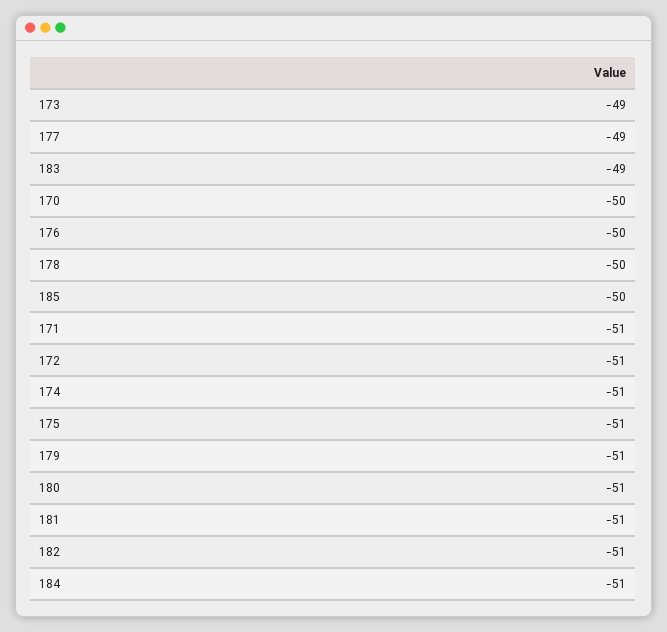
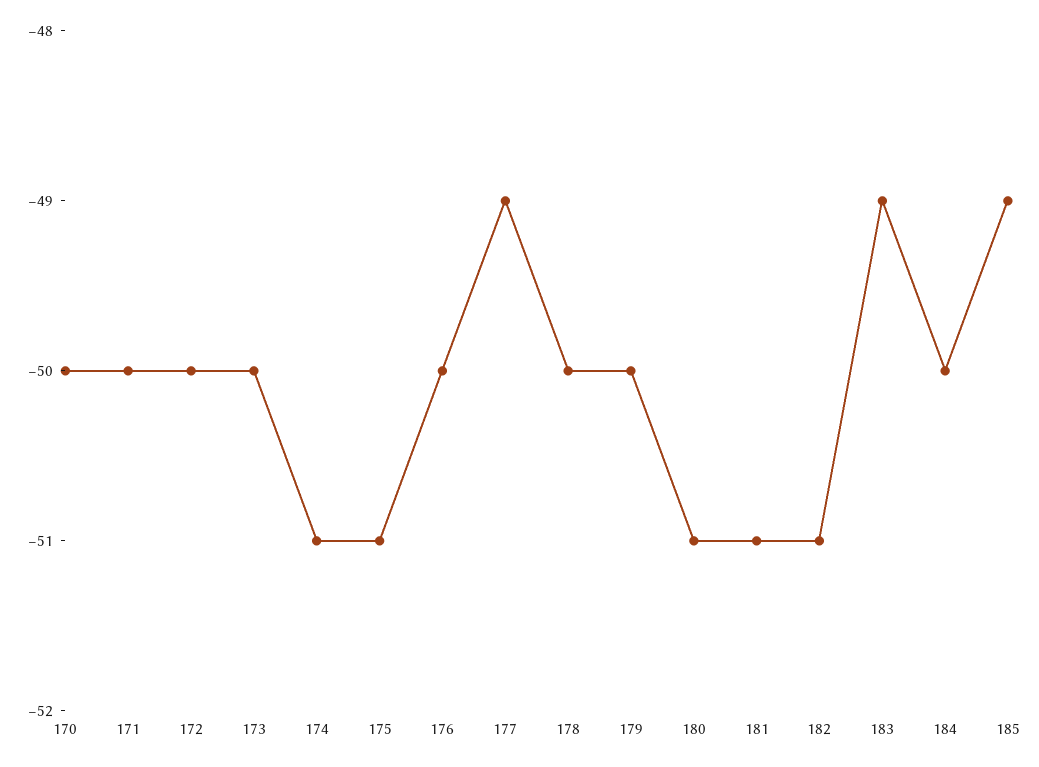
  {
-   "173": -49,
+   "173": -50,
    "177": -49,
    "183": -49,
    "170": -50,
    "176": -50,
    "178": -50,
-   "185": -50,
+   "185": -49,
-   "171": -51,
+   "171": -50,
-   "172": -51,
+   "172": -50,
    "174": -51,
    "175": -51,
-   "179": -51,
+   "179": -50,
    "180": -51,
    "181": -51,
    "182": -51,
-   "184": -51
+   "184": -50
  }

